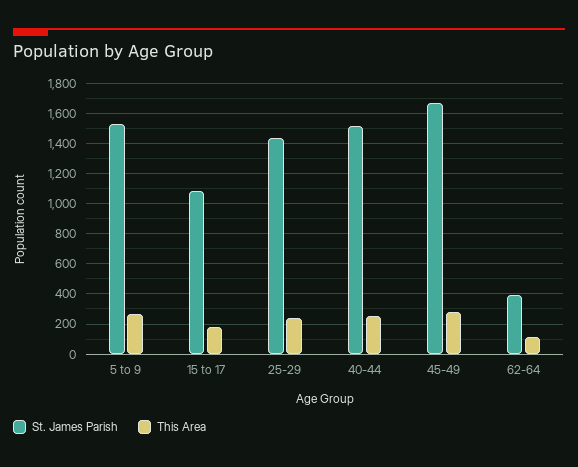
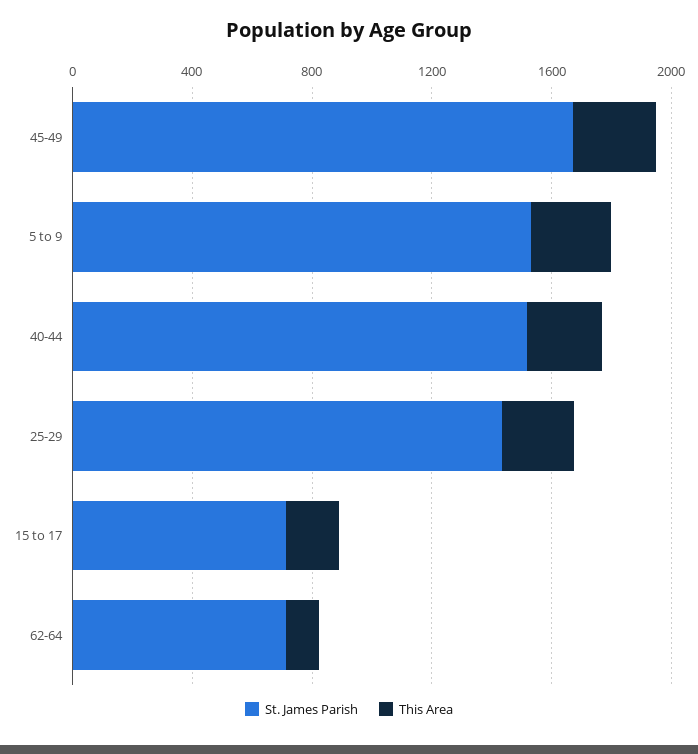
  {
    "St. James Parish": {
      "5 to 9": 1550,
-     "15 to 17": 1100,
+     "15 to 17": 700,
      "25-29": 1450,
      "40-44": 1500,
      "45-49": 1650,
-     "62-64": 400
+     "62-64": 700
    },
    "This Area": {
      "5 to 9": 250,
      "15 to 17": 200,
      "25-29": 250,
      "40-44": 250,
      "45-49": 300,
      "62-64": 100
    }
  }

